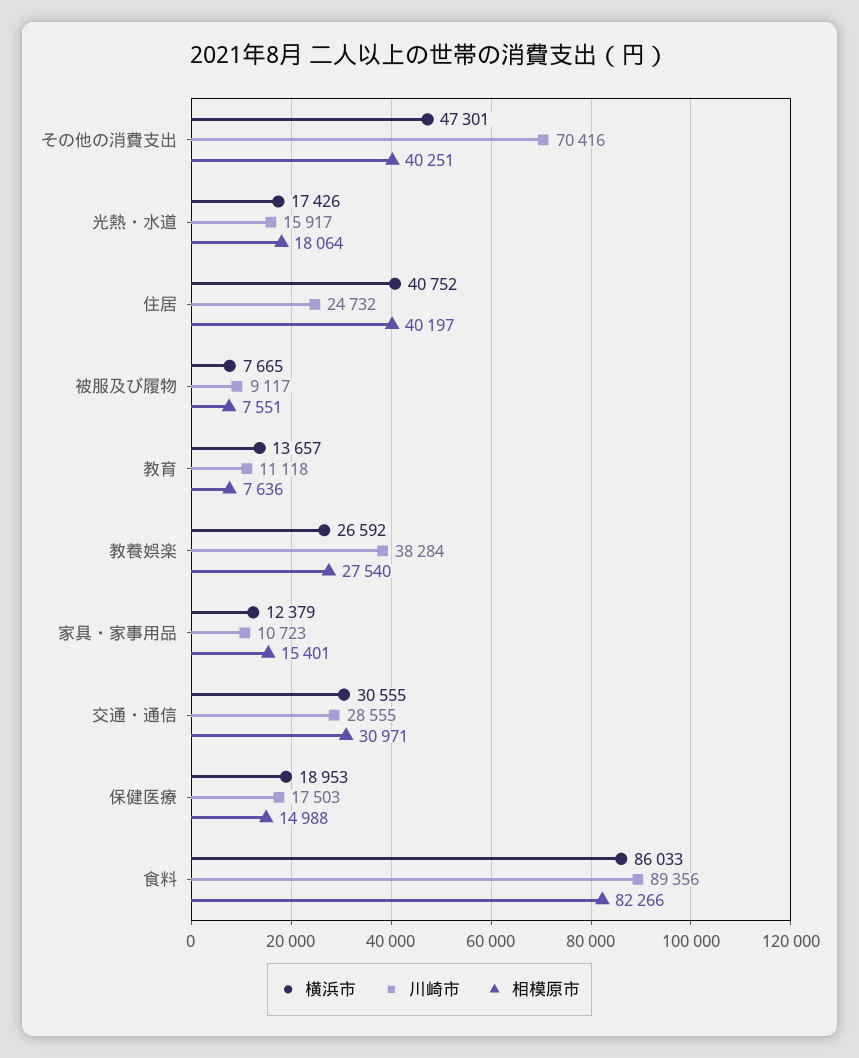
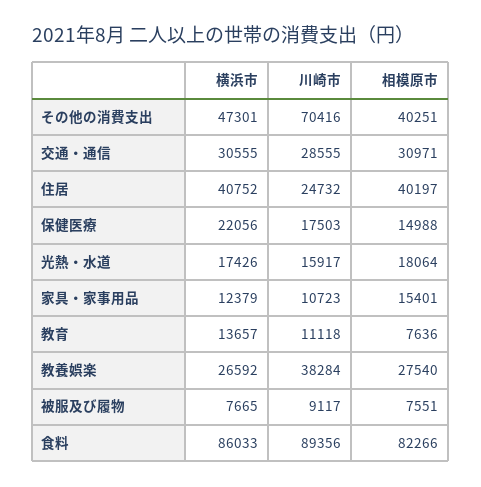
  {
    "横浜市": {
      "その他の消費支出": 47301,
      "光熱・水道": 17426,
      "住居": 40752,
      "被服及び履物": 7665,
      "教育": 13657,
      "教養娯楽": 26592,
      "家具・家事用品": 12379,
      "交通・通信": 30555,
-     "保健医療": 18953,
+     "保健医療": 22056,
      "食料": 86033
    },
    "川崎市": {
      "その他の消費支出": 70416,
      "光熱・水道": 15917,
      "住居": 24732,
      "被服及び履物": 9117,
      "教育": 11118,
      "教養娯楽": 38284,
      "家具・家事用品": 10723,
      "交通・通信": 28555,
      "保健医療": 17503,
      "食料": 89356
    },
    "相模原市": {
      "その他の消費支出": 40251,
      "光熱・水道": 18064,
      "住居": 40197,
      "被服及び履物": 7551,
      "教育": 7636,
      "教養娯楽": 27540,
      "家具・家事用品": 15401,
      "交通・通信": 30971,
      "保健医療": 14988,
      "食料": 82266
    }
  }

